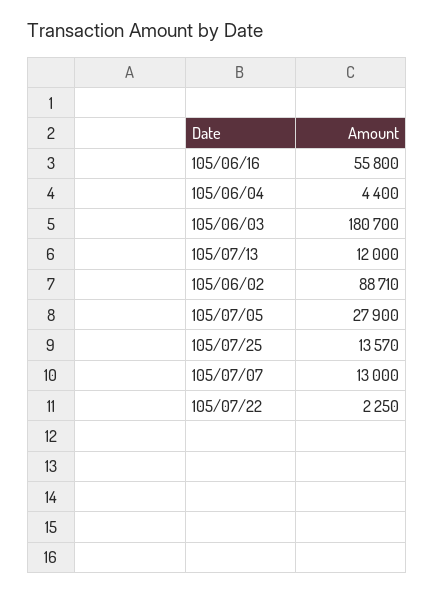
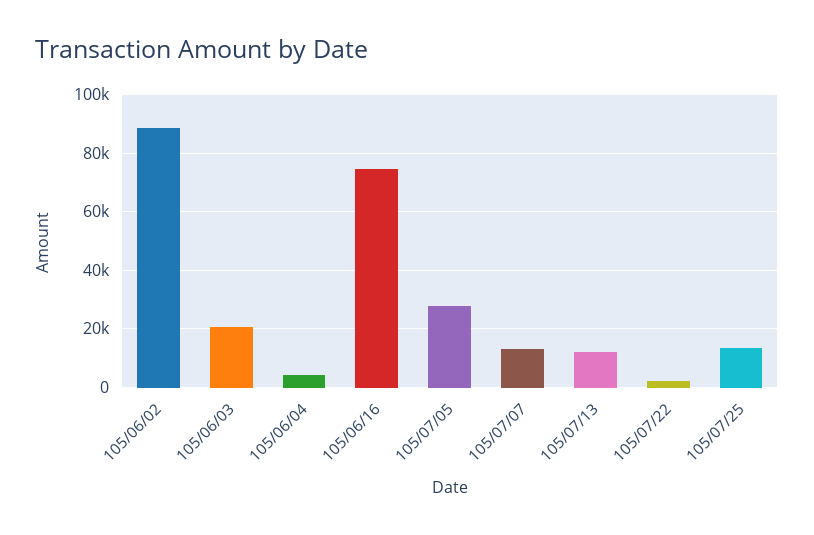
  {
-   "105/06/16": 55800,
+   "105/06/16": 75000,
    "105/06/04": 4400,
-   "105/06/03": 180700,
+   "105/06/03": 20000,
    "105/07/13": 12000,
    "105/06/02": 88710,
    "105/07/05": 27900,
    "105/07/25": 13570,
    "105/07/07": 13000,
    "105/07/22": 2250
  }

